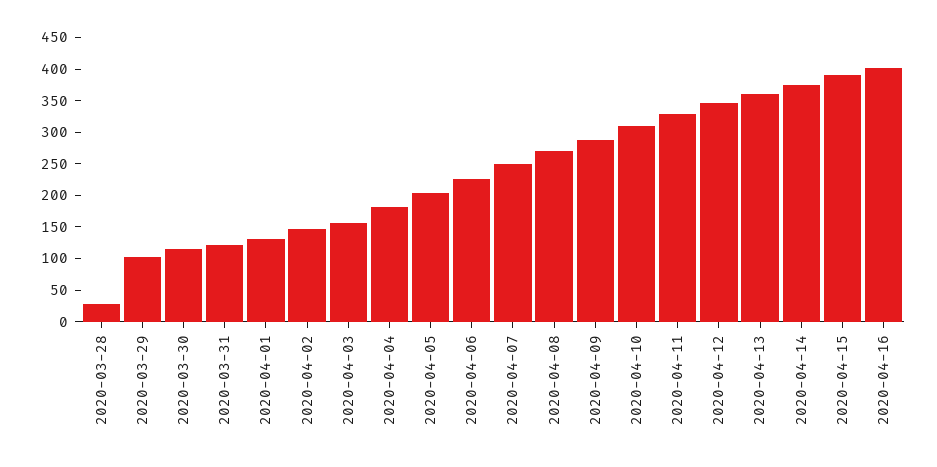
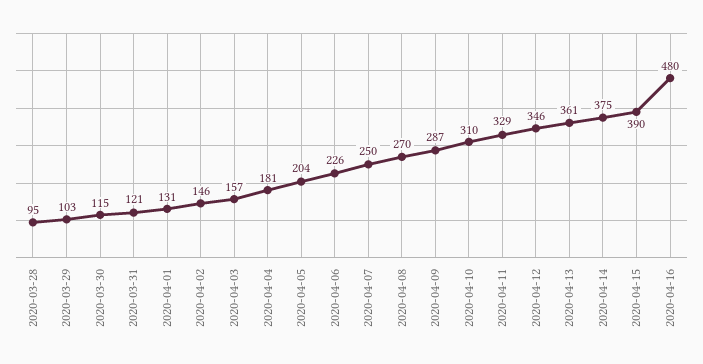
  {
-   "2020-03-28": 25,
+   "2020-03-28": 95,
    "2020-03-29": 103,
    "2020-03-30": 115,
    "2020-03-31": 121,
    "2020-04-01": 131,
    "2020-04-02": 146,
    "2020-04-03": 157,
    "2020-04-04": 181,
    "2020-04-05": 204,
    "2020-04-06": 226,
    "2020-04-07": 250,
    "2020-04-08": 270,
    "2020-04-09": 287,
    "2020-04-10": 310,
    "2020-04-11": 329,
    "2020-04-12": 346,
    "2020-04-13": 361,
    "2020-04-14": 375,
    "2020-04-15": 390,
-   "2020-04-16": 400
+   "2020-04-16": 480
  }

